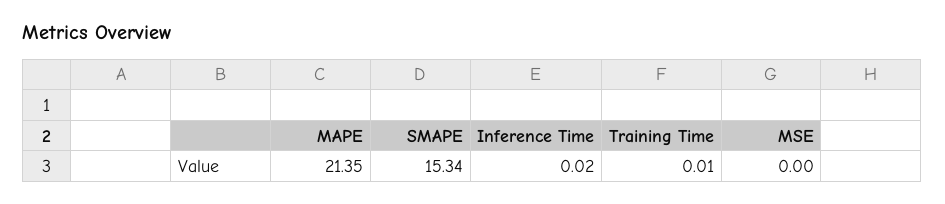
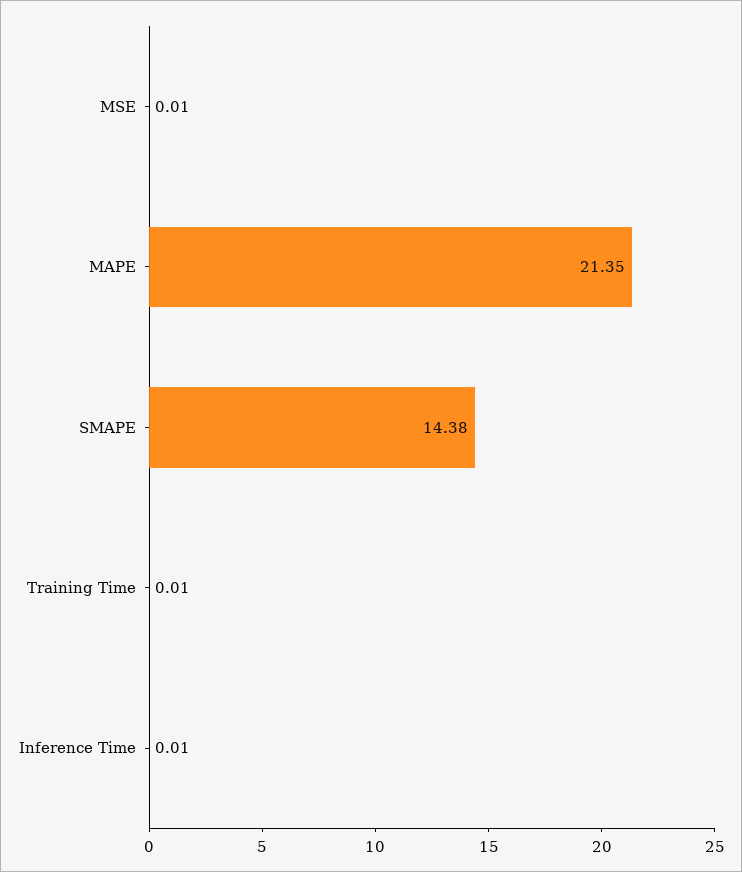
  {
    "MAPE": 21.35,
-   "SMAPE": 15.34,
+   "SMAPE": 14.38,
-   "Inference Time": 0.02,
+   "Inference Time": 0.01,
    "Training Time": 0.01,
-   "MSE": 0
+   "MSE": 0.01
  }

